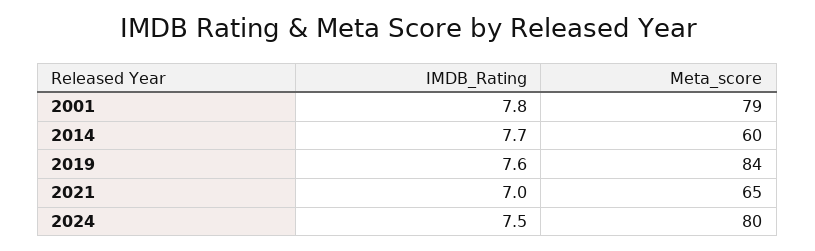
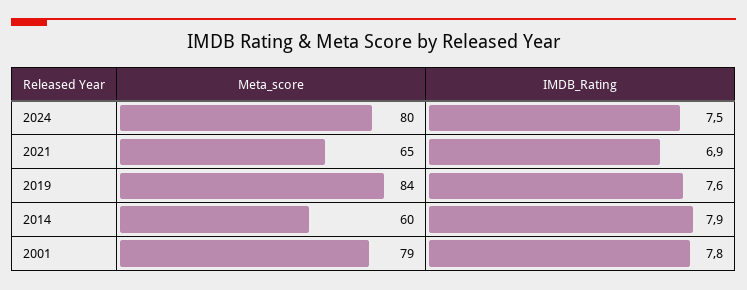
  {
    "IMDB_Rating": {
      "2001": 7.8,
-     "2014": 7.7,
+     "2014": 7.9,
      "2019": 7.6,
-     "2021": 7,
+     "2021": 6.9,
      "2024": 7.5
    },
    "Meta_score": {
      "2001": 79,
      "2014": 60,
      "2019": 84,
      "2021": 65,
      "2024": 80
    }
  }

